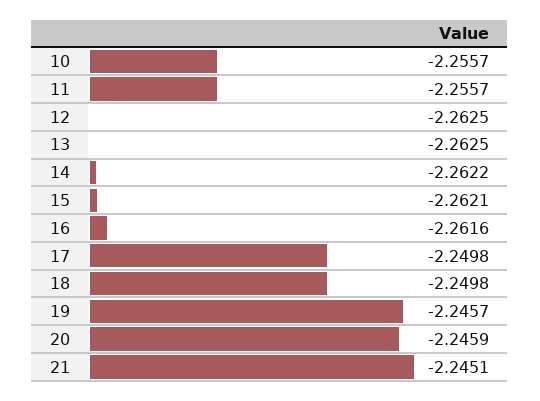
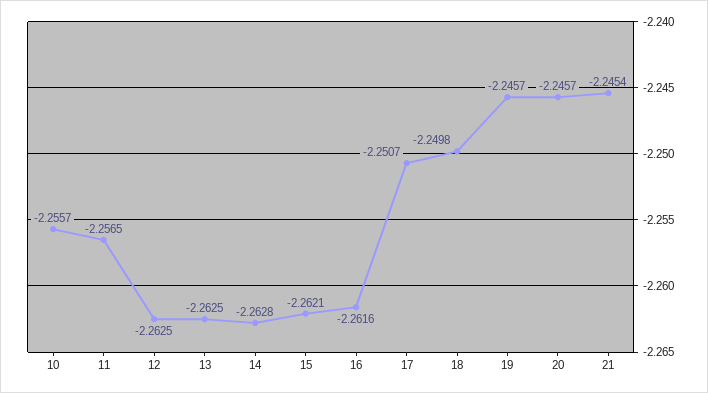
  {
    "10": -2.2557,
-   "11": -2.2557,
+   "11": -2.2565,
    "12": -2.2625,
    "13": -2.2625,
-   "14": -2.2622,
+   "14": -2.2628,
    "15": -2.2621,
    "16": -2.2616,
-   "17": -2.2498,
+   "17": -2.2507,
    "18": -2.2498,
    "19": -2.2457,
-   "20": -2.2459,
+   "20": -2.2457,
-   "21": -2.2451
+   "21": -2.2454
  }

